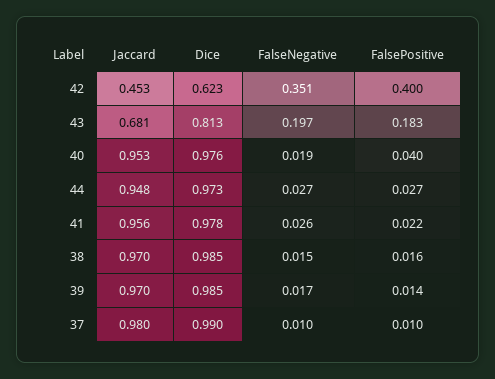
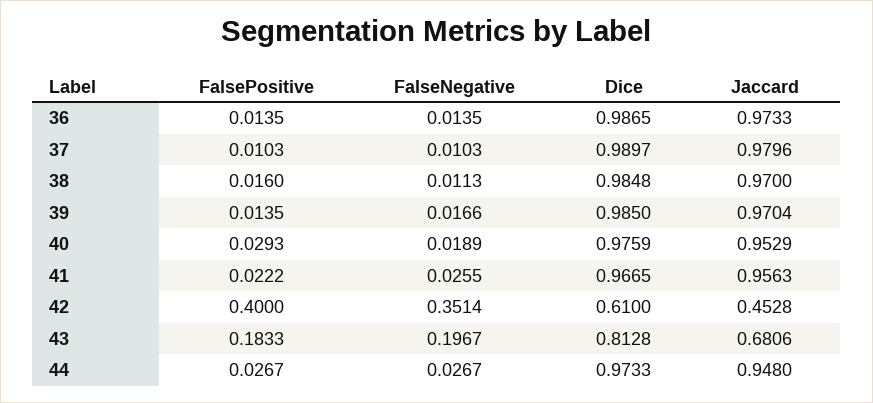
  {
    "Jaccard": {
      "42": 0.4528,
      "43": 0.6806,
      "40": 0.9529,
      "44": 0.948,
      "41": 0.9563,
      "38": 0.97,
      "39": 0.9704,
-     "37": 0.9796
+     "37": 0.9796,
+     "36": 0.9733
    },
    "Dice": {
-     "42": 0.623,
+     "42": 0.61,
      "43": 0.8128,
      "40": 0.9759,
      "44": 0.9733,
-     "41": 0.978,
+     "41": 0.9665,
      "38": 0.9848,
      "39": 0.985,
-     "37": 0.9897
+     "37": 0.9897,
+     "36": 0.9865
    },
    "FalseNegative": {
      "42": 0.3514,
      "43": 0.1967,
      "40": 0.0189,
      "44": 0.0267,
      "41": 0.0255,
-     "38": 0.015,
+     "38": 0.0113,
      "39": 0.0166,
-     "37": 0.0103
+     "37": 0.0103,
+     "36": 0.0135
    },
    "FalsePositive": {
      "42": 0.4,
      "43": 0.1833,
-     "40": 0.04,
+     "40": 0.0293,
      "44": 0.0267,
      "41": 0.0222,
      "38": 0.016,
      "39": 0.0135,
-     "37": 0.0103
+     "37": 0.0103,
+     "36": 0.0135
    }
  }

